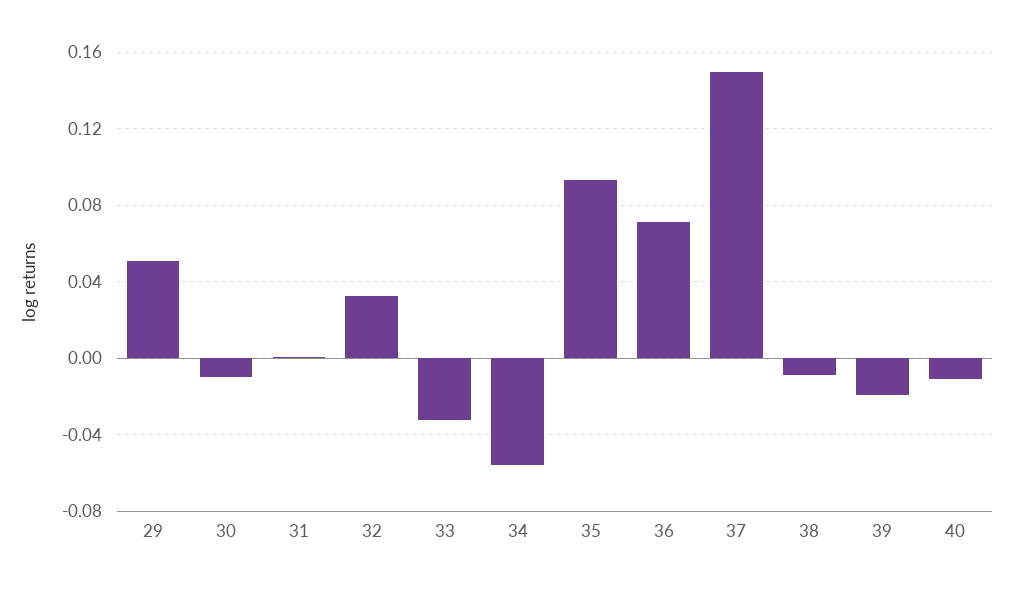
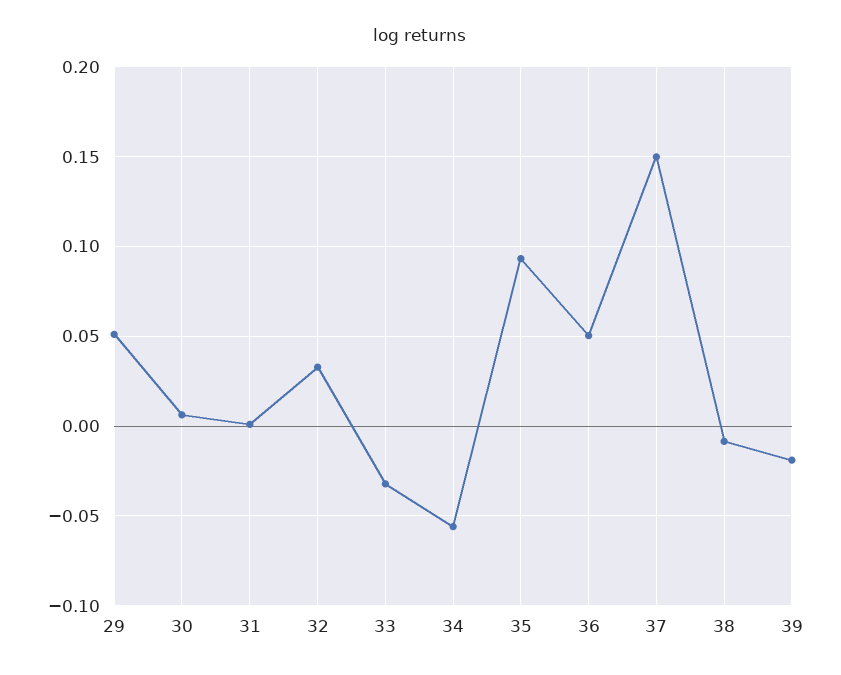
  {
    "29": 0.05,
-   "30": -0.01,
+   "30": 0.005,
    "31": 0,
    "32": 0.035,
    "33": -0.03,
    "34": -0.055,
    "35": 0.095,
-   "36": 0.07,
+   "36": 0.05,
    "37": 0.15,
    "38": -0.01,
-   "39": -0.02,
+   "39": -0.02
-   "40": -0.01
  }

